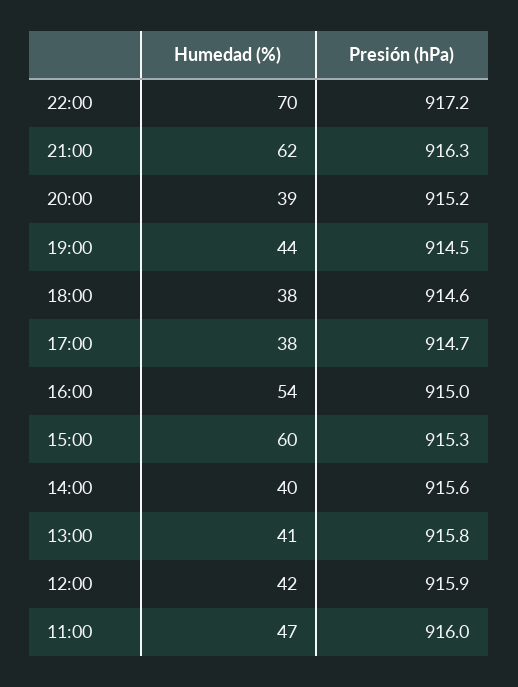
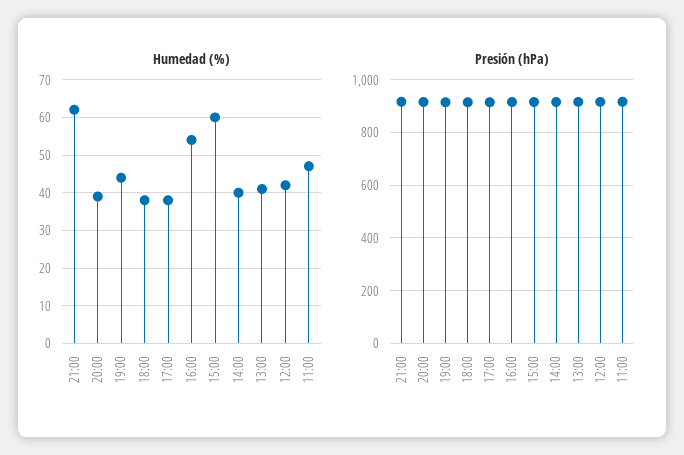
  {
    "Humedad (%)": {
-     "22:00": 70,
      "21:00": 62,
      "20:00": 39,
      "19:00": 44,
      "18:00": 38,
      "17:00": 38,
      "16:00": 54,
      "15:00": 60,
      "14:00": 40,
      "13:00": 41,
      "12:00": 42,
      "11:00": 47
    },
    "Presión (hPa)": {
-     "22:00": 917.2,
      "21:00": 916.3,
      "20:00": 915.2,
      "19:00": 914.5,
      "18:00": 914.6,
      "17:00": 914.7,
      "16:00": 915,
      "15:00": 915.3,
      "14:00": 915.6,
      "13:00": 915.8,
      "12:00": 915.9,
      "11:00": 916
    }
  }

